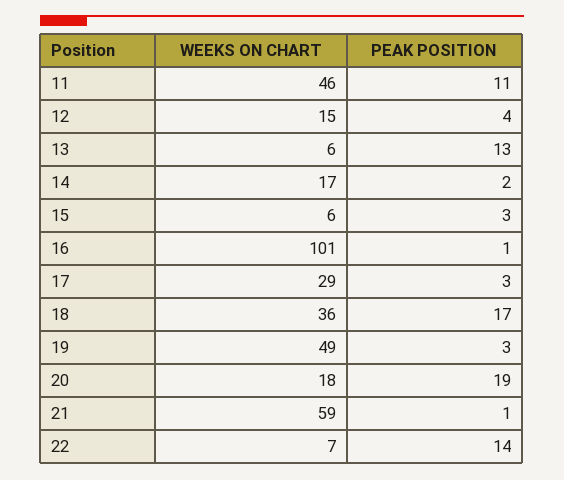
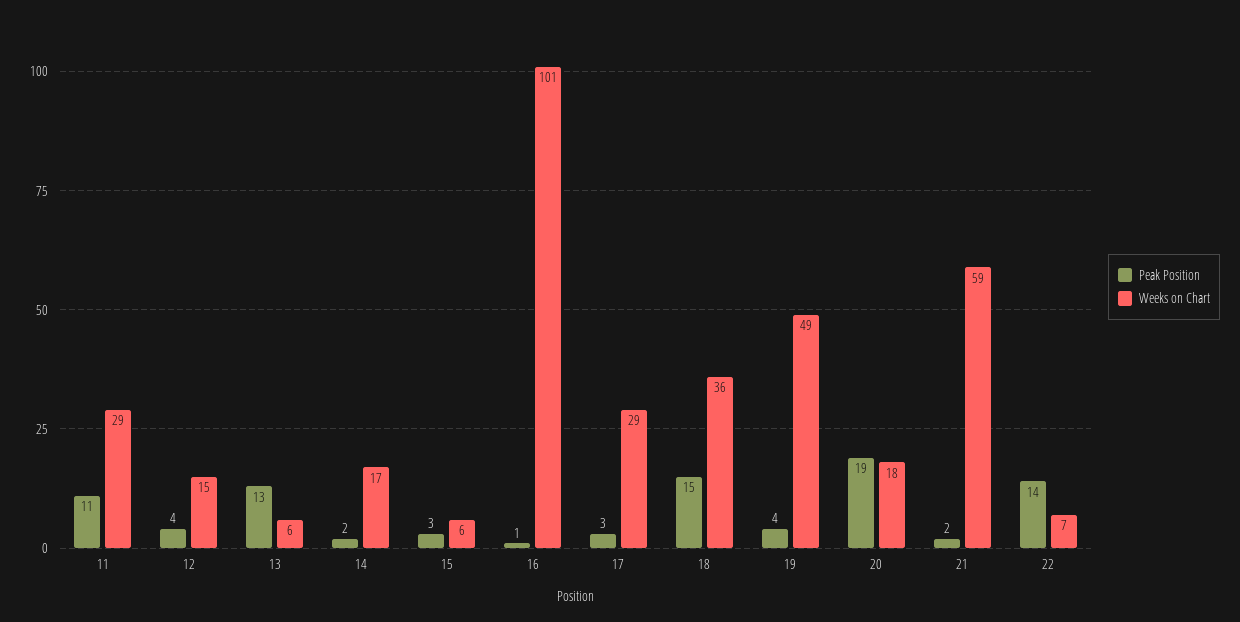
  {
    "WEEKS ON CHART": {
-     "11": 46,
+     "11": 29,
      "12": 15,
      "13": 6,
      "14": 17,
      "15": 6,
      "16": 101,
      "17": 29,
      "18": 36,
      "19": 49,
      "20": 18,
      "21": 59,
      "22": 7
    },
    "PEAK POSITION": {
      "11": 11,
      "12": 4,
      "13": 13,
      "14": 2,
      "15": 3,
      "16": 1,
      "17": 3,
-     "18": 17,
+     "18": 15,
-     "19": 3,
+     "19": 4,
      "20": 19,
-     "21": 1,
+     "21": 2,
      "22": 14
    }
  }

